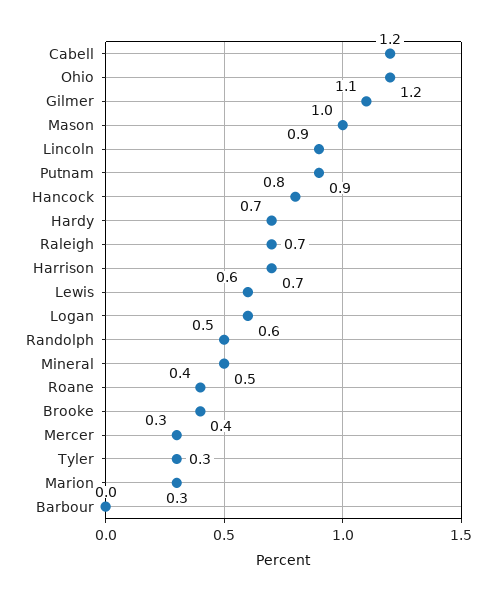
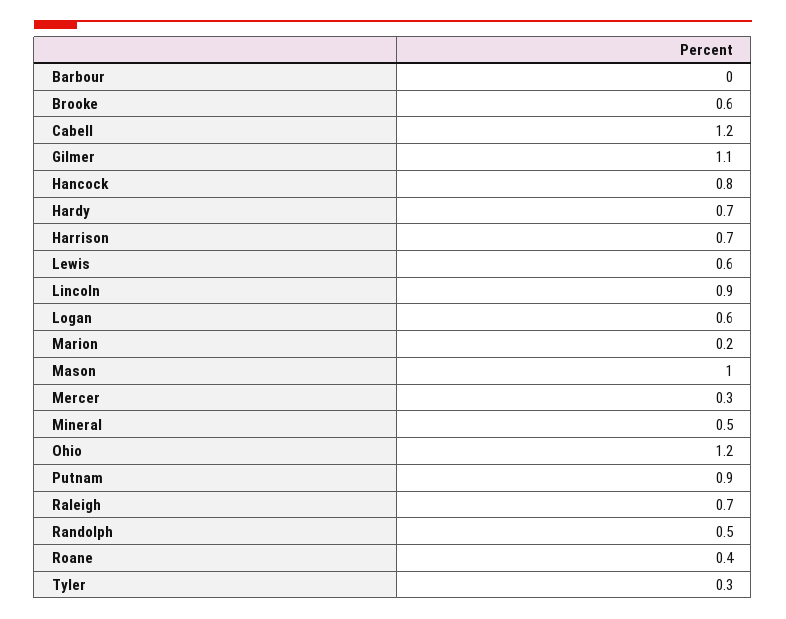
  {
    "Cabell": 1.2,
    "Ohio": 1.2,
    "Gilmer": 1.1,
    "Mason": 1,
    "Lincoln": 0.9,
    "Putnam": 0.9,
    "Hancock": 0.8,
    "Hardy": 0.7,
    "Raleigh": 0.7,
    "Harrison": 0.7,
    "Lewis": 0.6,
    "Logan": 0.6,
    "Randolph": 0.5,
    "Mineral": 0.5,
    "Roane": 0.4,
-   "Brooke": 0.4,
+   "Brooke": 0.6,
    "Mercer": 0.3,
    "Tyler": 0.3,
-   "Marion": 0.3,
+   "Marion": 0.2,
    "Barbour": 0
  }

